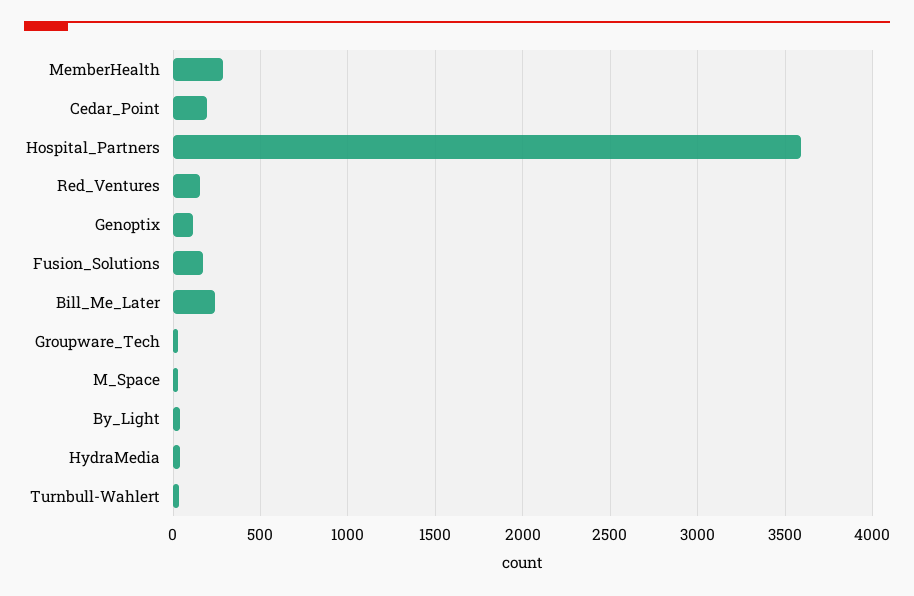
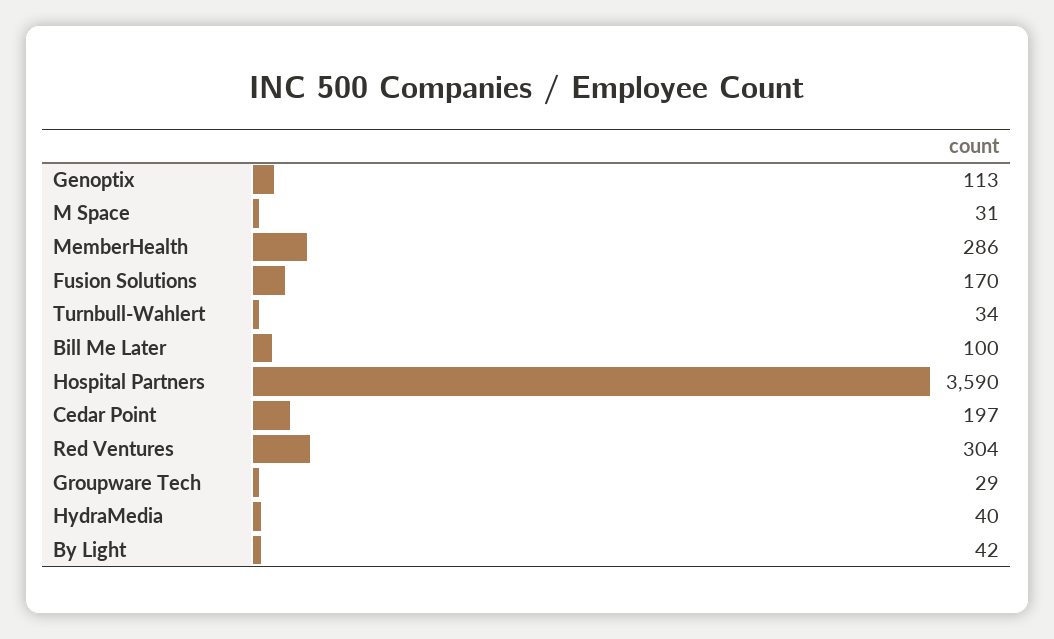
  {
    "MemberHealth": 286,
    "Cedar_Point": 197,
    "Hospital_Partners": 3590,
-   "Red_Ventures": 150,
+   "Red_Ventures": 304,
    "Genoptix": 113,
    "Fusion_Solutions": 170,
-   "Bill_Me_Later": 250,
+   "Bill_Me_Later": 100,
    "Groupware_Tech": 29,
    "M_Space": 31,
    "By_Light": 42,
    "HydraMedia": 40,
    "Turnbull-Wahlert": 34
  }

